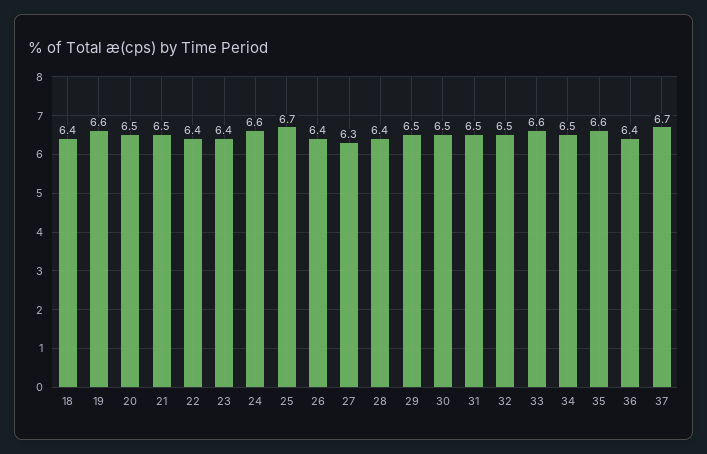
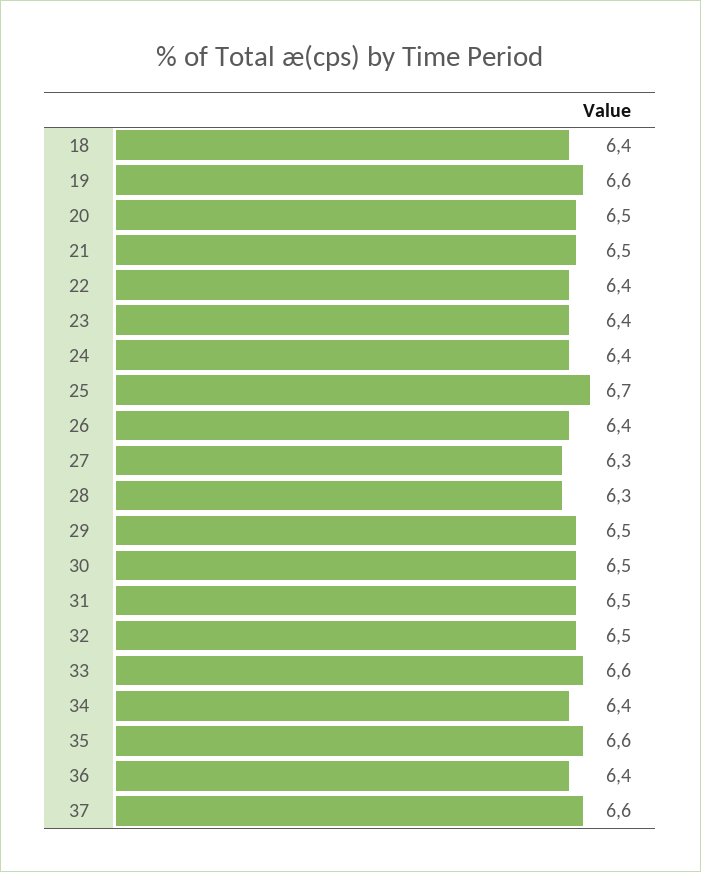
  {
    "18": 6.4,
    "19": 6.6,
    "20": 6.5,
    "21": 6.5,
    "22": 6.4,
    "23": 6.4,
-   "24": 6.6,
+   "24": 6.4,
    "25": 6.7,
    "26": 6.4,
    "27": 6.3,
-   "28": 6.4,
+   "28": 6.3,
    "29": 6.5,
    "30": 6.5,
    "31": 6.5,
    "32": 6.5,
    "33": 6.6,
-   "34": 6.5,
+   "34": 6.4,
    "35": 6.6,
    "36": 6.4,
-   "37": 6.7
+   "37": 6.6
  }

